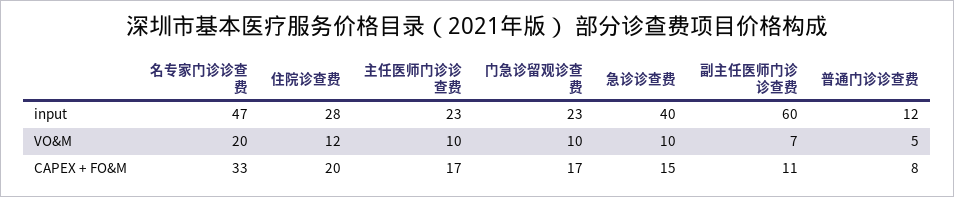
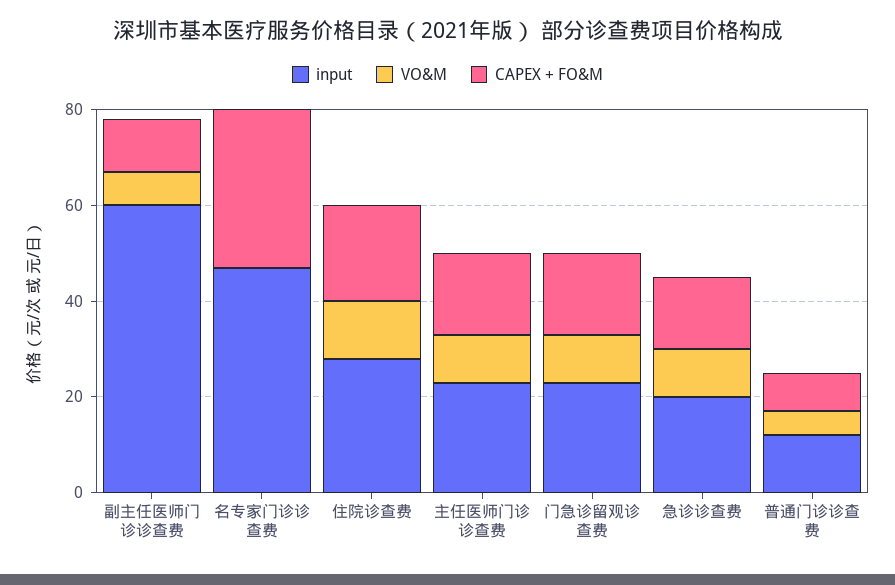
  {
    "input": {
      "名专家门诊诊查费": 47,
      "住院诊查费": 28,
      "主任医师门诊诊查费": 23,
      "门急诊留观诊查费": 23,
-     "急诊诊查费": 40,
+     "急诊诊查费": 20,
      "副主任医师门诊诊查费": 60,
      "普通门诊诊查费": 12
    },
    "VO&M": {
-     "名专家门诊诊查费": 20,
+     "名专家门诊诊查费": 0,
      "住院诊查费": 12,
      "主任医师门诊诊查费": 10,
      "门急诊留观诊查费": 10,
      "急诊诊查费": 10,
      "副主任医师门诊诊查费": 7,
      "普通门诊诊查费": 5
    },
    "CAPEX + FO&M": {
      "名专家门诊诊查费": 33,
      "住院诊查费": 20,
      "主任医师门诊诊查费": 17,
      "门急诊留观诊查费": 17,
      "急诊诊查费": 15,
      "副主任医师门诊诊查费": 11,
      "普通门诊诊查费": 8
    }
  }

